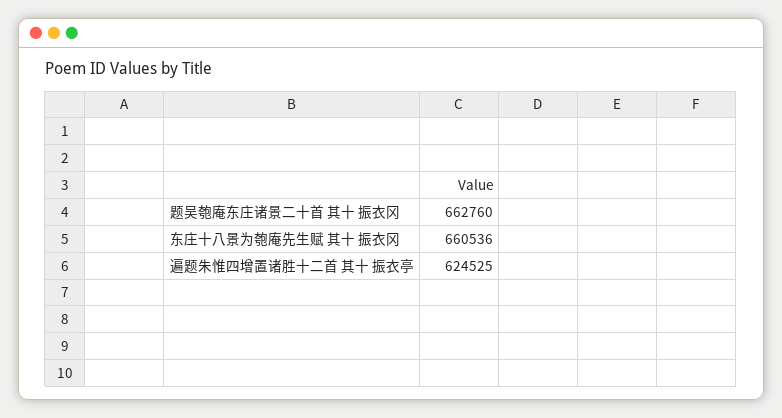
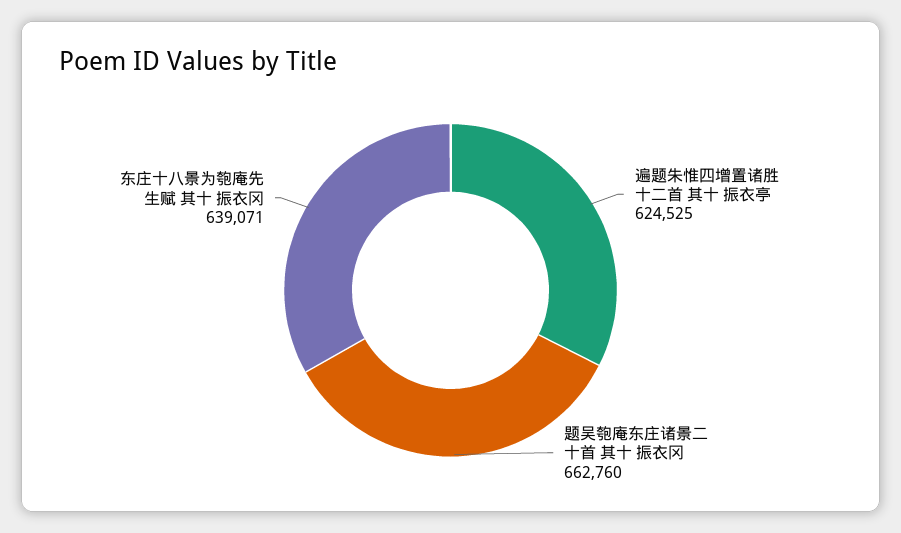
  {
    "题吴匏庵东庄诸景二十首 其十 振衣冈": 662760,
-   "东庄十八景为匏庵先生赋 其十 振衣冈": 660536,
+   "东庄十八景为匏庵先生赋 其十 振衣冈": 639071,
    "遍题朱惟四增置诸胜十二首 其十 振衣亭": 624525
  }

